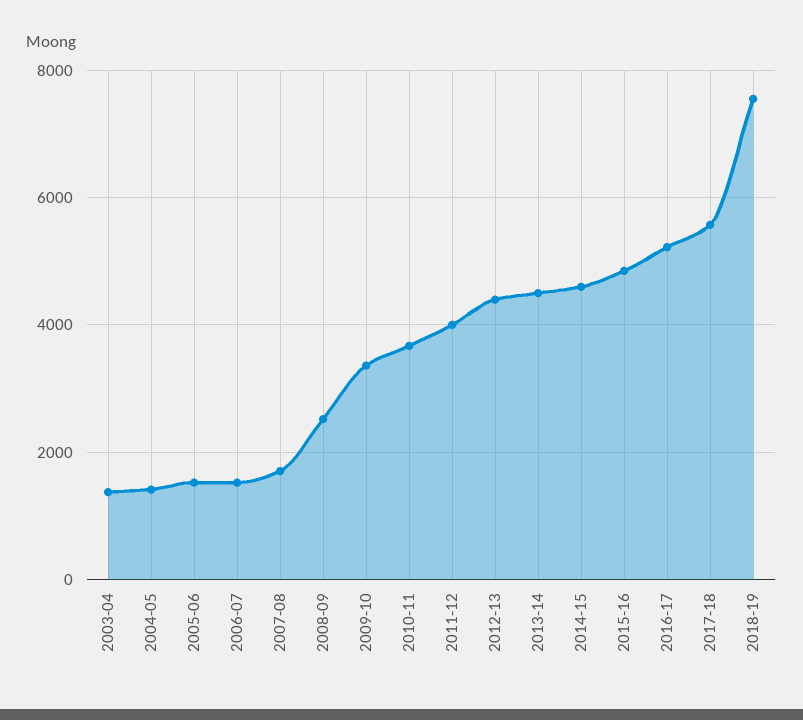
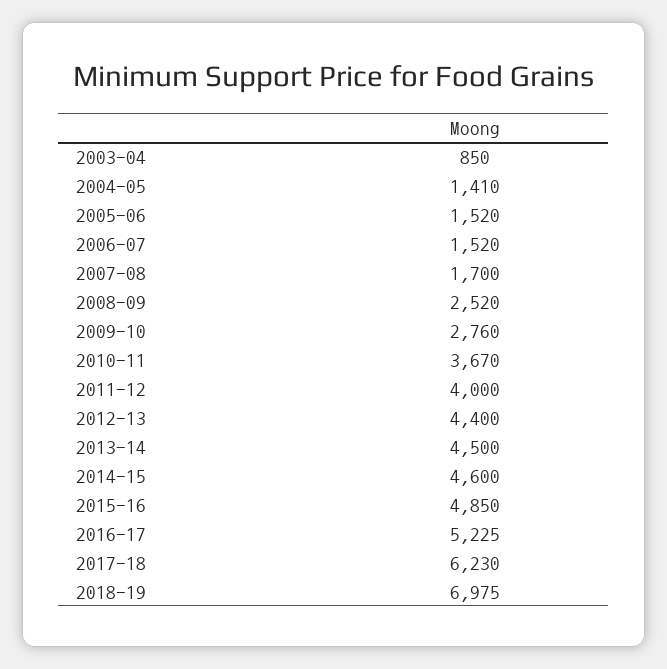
  {
-   "2003-04": 1400,
+   "2003-04": 850,
    "2004-05": 1410,
    "2005-06": 1520,
    "2006-07": 1520,
    "2007-08": 1700,
    "2008-09": 2520,
-   "2009-10": 3400,
+   "2009-10": 2760,
    "2010-11": 3670,
    "2011-12": 4000,
    "2012-13": 4400,
    "2013-14": 4500,
    "2014-15": 4600,
    "2015-16": 4850,
    "2016-17": 5225,
-   "2017-18": 5600,
+   "2017-18": 6230,
-   "2018-19": 7600
+   "2018-19": 6975
  }

